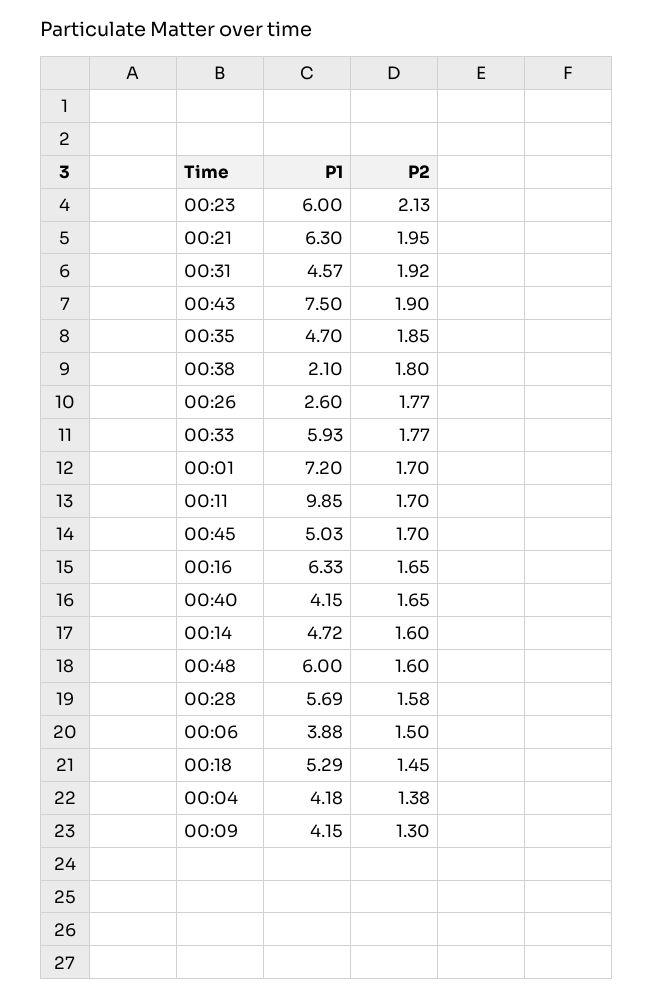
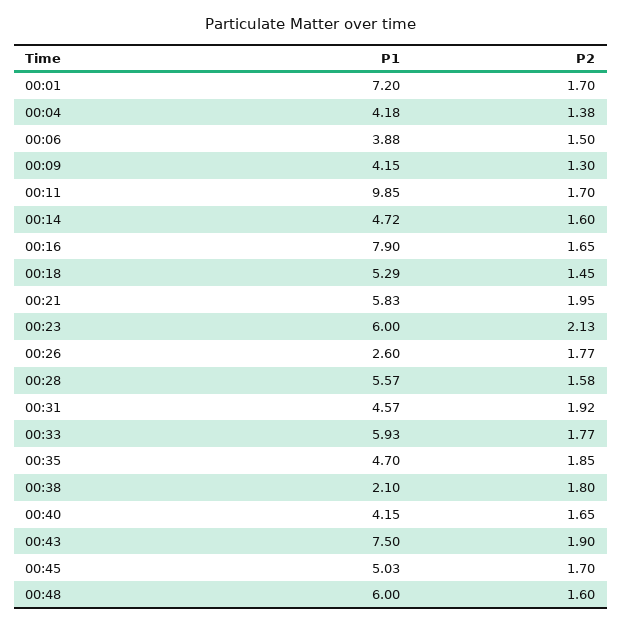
  {
    "P1": {
      "00:23": 6,
-     "00:21": 6.3,
+     "00:21": 5.83,
      "00:31": 4.57,
      "00:43": 7.5,
      "00:35": 4.7,
      "00:38": 2.1,
      "00:26": 2.6,
      "00:33": 5.93,
      "00:01": 7.2,
      "00:11": 9.85,
      "00:45": 5.03,
-     "00:16": 6.33,
+     "00:16": 7.9,
      "00:40": 4.15,
      "00:14": 4.72,
      "00:48": 6,
-     "00:28": 5.69,
+     "00:28": 5.57,
      "00:06": 3.88,
      "00:18": 5.29,
      "00:04": 4.18,
      "00:09": 4.15
    },
    "P2": {
      "00:23": 2.13,
      "00:21": 1.95,
      "00:31": 1.92,
      "00:43": 1.9,
      "00:35": 1.85,
      "00:38": 1.8,
      "00:26": 1.77,
      "00:33": 1.77,
      "00:01": 1.7,
      "00:11": 1.7,
      "00:45": 1.7,
      "00:16": 1.65,
      "00:40": 1.65,
      "00:14": 1.6,
      "00:48": 1.6,
      "00:28": 1.58,
      "00:06": 1.5,
      "00:18": 1.45,
      "00:04": 1.38,
      "00:09": 1.3
    }
  }

